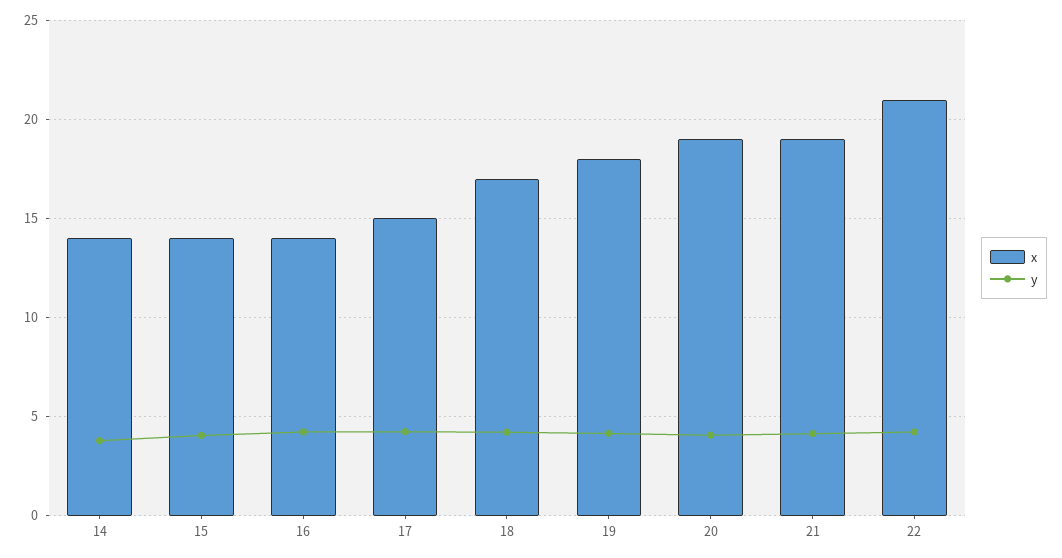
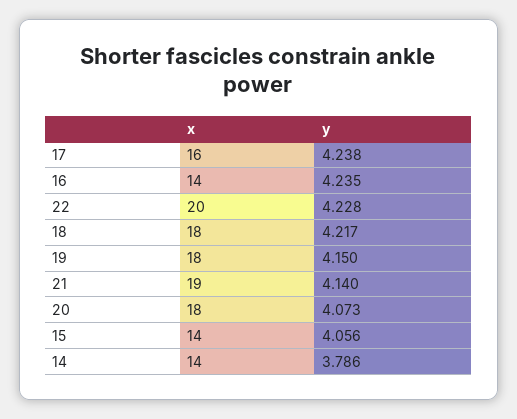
  {
    "x": {
      "14": 14,
      "15": 14,
      "16": 14,
-     "17": 15,
+     "17": 16,
-     "18": 17,
+     "18": 18,
      "19": 18,
-     "20": 19,
+     "20": 18,
      "21": 19,
-     "22": 21
+     "22": 20
    },
    "y": {
      "14": 3.786,
      "15": 4.056,
      "16": 4.235,
      "17": 4.238,
      "18": 4.217,
      "19": 4.15,
      "20": 4.073,
      "21": 4.14,
      "22": 4.228
    }
  }

